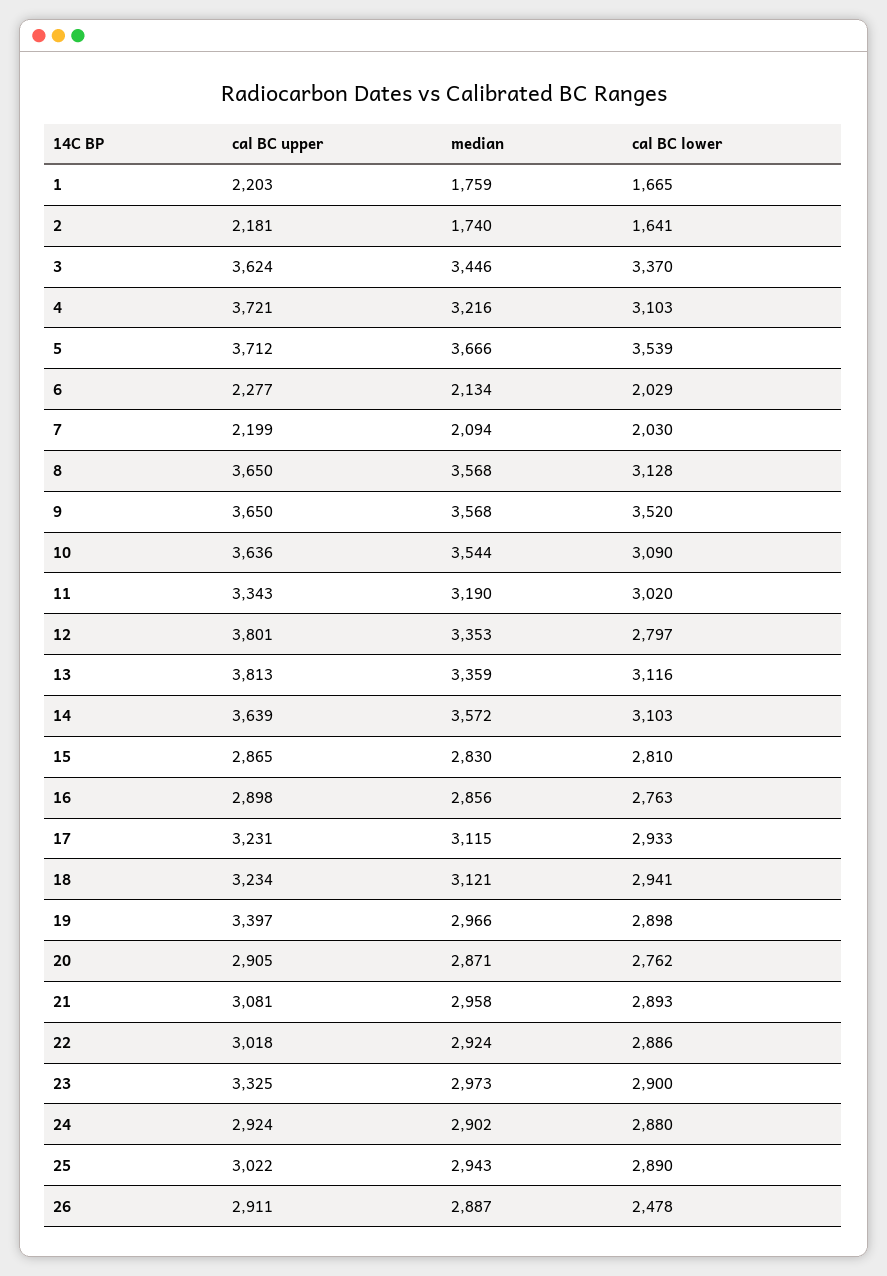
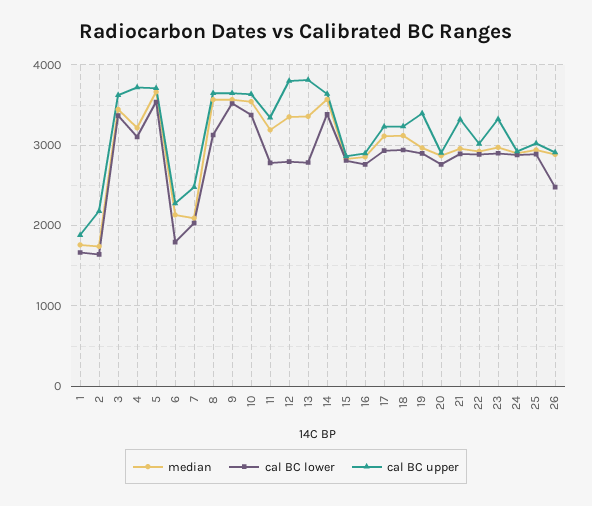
  {
    "cal BC upper": {
-     "1": 2203,
+     "1": 1900,
      "2": 2181,
      "3": 3624,
      "4": 3721,
      "5": 3712,
      "6": 2277,
-     "7": 2199,
+     "7": 2500,
      "8": 3650,
      "9": 3650,
      "10": 3636,
      "11": 3343,
      "12": 3801,
      "13": 3813,
      "14": 3639,
      "15": 2865,
      "16": 2898,
      "17": 3231,
      "18": 3234,
      "19": 3397,
      "20": 2905,
-     "21": 3081,
+     "21": 3300,
      "22": 3018,
      "23": 3325,
      "24": 2924,
      "25": 3022,
      "26": 2911
    },
    "median": {
      "1": 1759,
      "2": 1740,
      "3": 3446,
      "4": 3216,
      "5": 3666,
      "6": 2134,
      "7": 2094,
      "8": 3568,
      "9": 3568,
      "10": 3544,
      "11": 3190,
      "12": 3353,
      "13": 3359,
      "14": 3572,
      "15": 2830,
      "16": 2856,
      "17": 3115,
      "18": 3121,
      "19": 2966,
      "20": 2871,
      "21": 2958,
      "22": 2924,
      "23": 2973,
      "24": 2902,
      "25": 2943,
      "26": 2887
    },
    "cal BC lower": {
      "1": 1665,
      "2": 1641,
      "3": 3370,
      "4": 3103,
      "5": 3539,
-     "6": 2029,
+     "6": 1800,
      "7": 2030,
      "8": 3128,
      "9": 3520,
-     "10": 3090,
+     "10": 3400,
-     "11": 3020,
+     "11": 2800,
      "12": 2797,
-     "13": 3116,
+     "13": 2800,
-     "14": 3103,
+     "14": 3400,
      "15": 2810,
      "16": 2763,
      "17": 2933,
      "18": 2941,
      "19": 2898,
      "20": 2762,
      "21": 2893,
      "22": 2886,
      "23": 2900,
      "24": 2880,
      "25": 2890,
      "26": 2478
    }
  }

